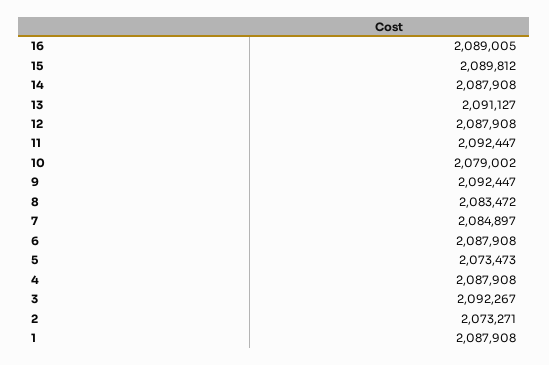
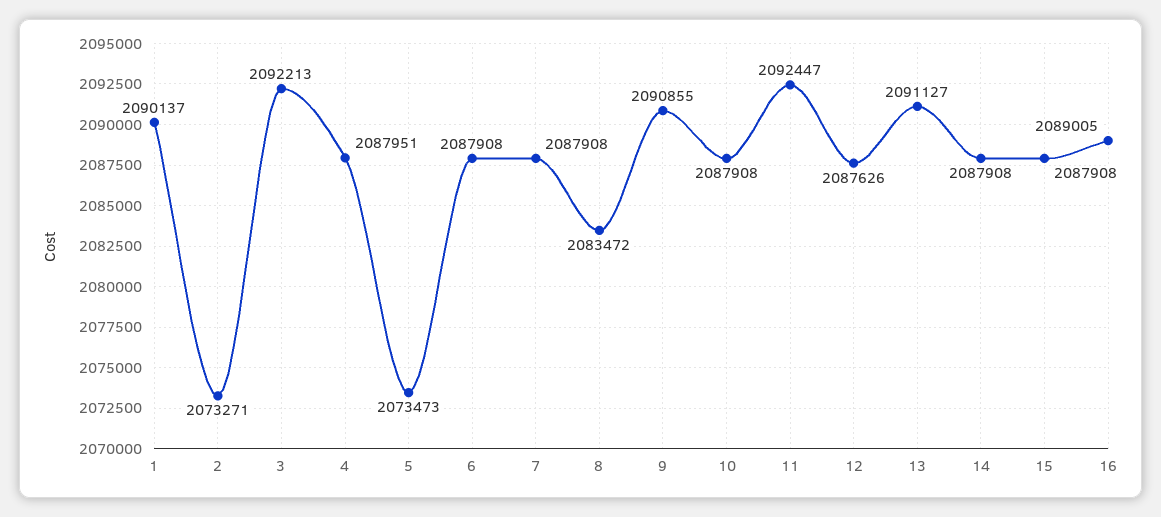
  {
    "16": 2089005,
-   "15": 2089812,
+   "15": 2087908,
    "14": 2087908,
    "13": 2091127,
-   "12": 2087908,
+   "12": 2087626,
    "11": 2092447,
-   "10": 2079002,
+   "10": 2087908,
-   "9": 2092447,
+   "9": 2090855,
    "8": 2083472,
-   "7": 2084897,
+   "7": 2087908,
    "6": 2087908,
    "5": 2073473,
-   "4": 2087908,
+   "4": 2087951,
-   "3": 2092267,
+   "3": 2092213,
    "2": 2073271,
-   "1": 2087908
+   "1": 2090137
  }

